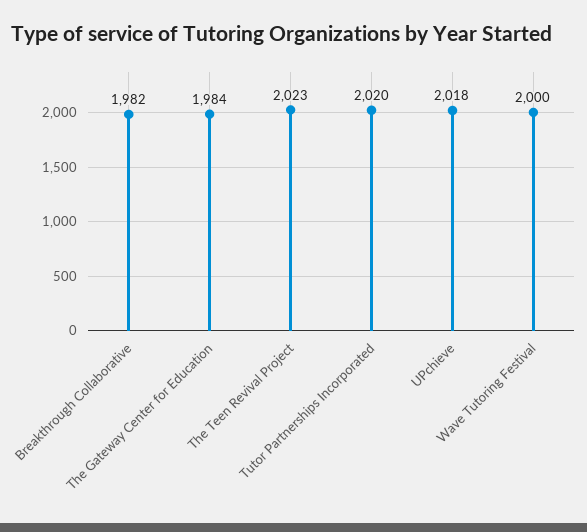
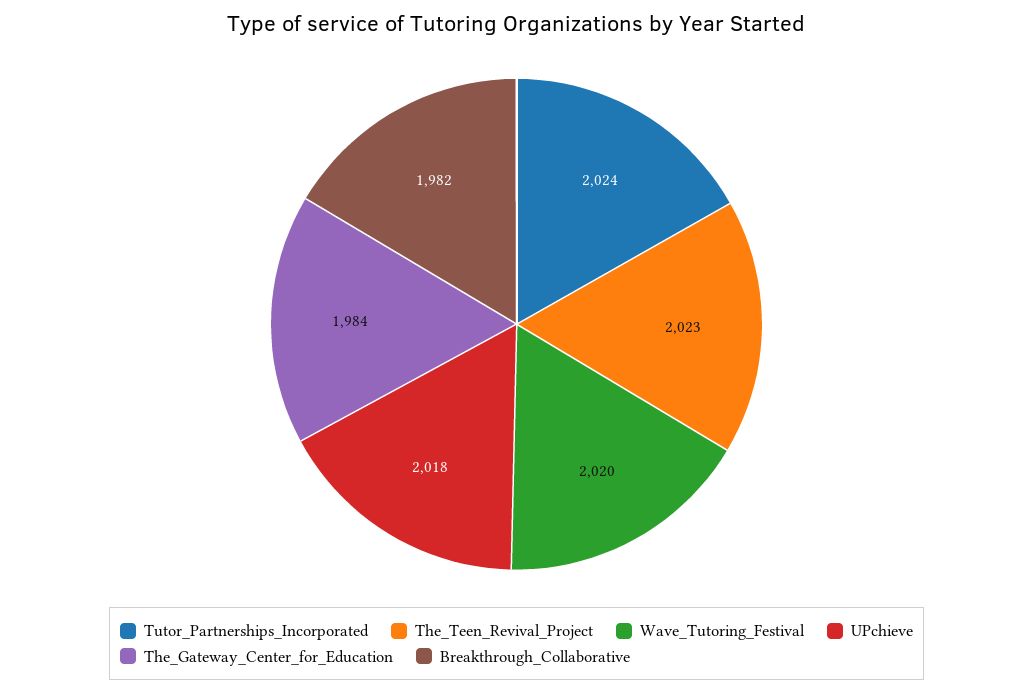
  {
    "Breakthrough Collaborative": 1982,
    "The Gateway Center for Education": 1984,
    "The Teen Revival Project": 2023,
-   "Tutor Partnerships Incorporated": 2020,
+   "Tutor Partnerships Incorporated": 2024,
    "UPchieve": 2018,
-   "Wave Tutoring Festival": 2000
+   "Wave Tutoring Festival": 2020
  }

